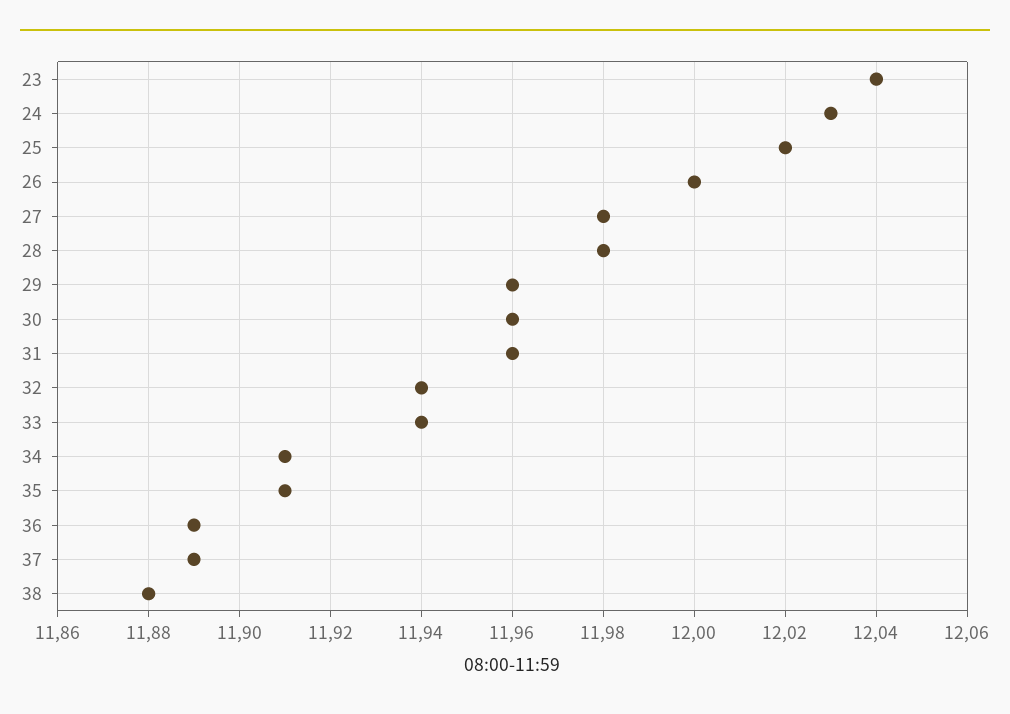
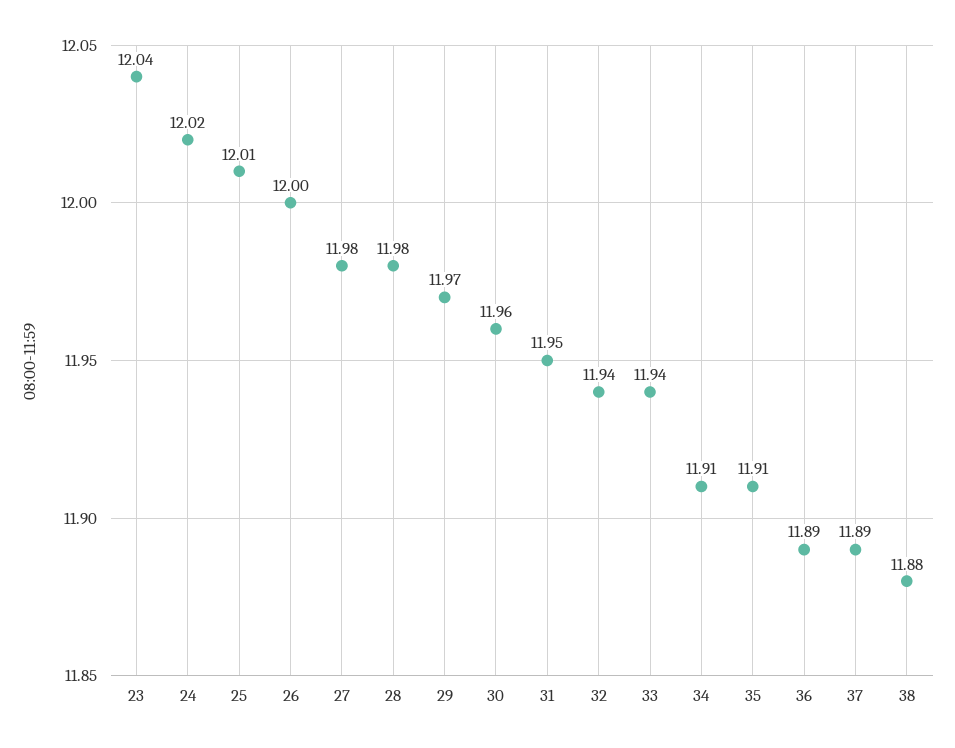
  {
    "23": 12.04,
-   "24": 12.03,
+   "24": 12.02,
-   "25": 12.02,
+   "25": 12.01,
    "26": 12,
    "27": 11.98,
    "28": 11.98,
-   "29": 11.96,
+   "29": 11.97,
    "30": 11.96,
-   "31": 11.96,
+   "31": 11.95,
    "32": 11.94,
    "33": 11.94,
    "34": 11.91,
    "35": 11.91,
    "36": 11.89,
    "37": 11.89,
    "38": 11.88
  }

